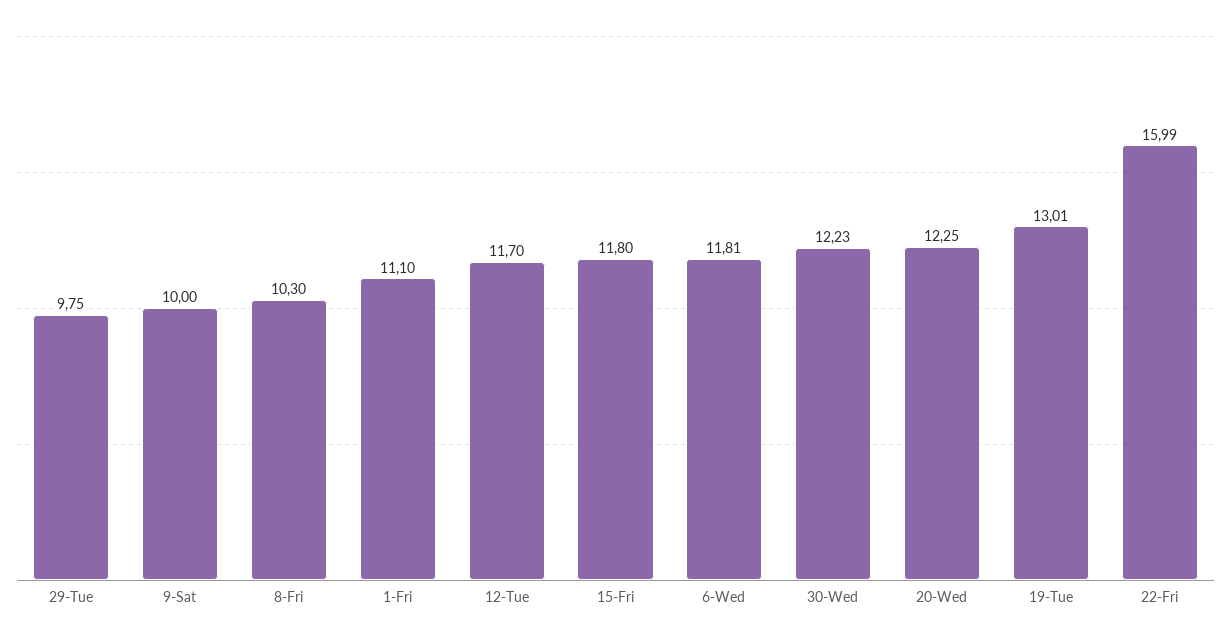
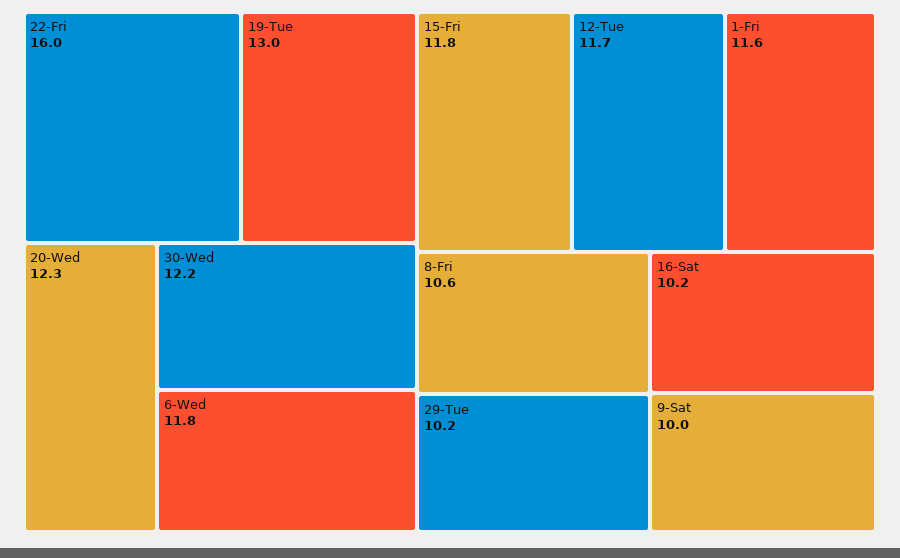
  {
-   "29-Tue": 9.75,
+   "29-Tue": 10.2,
    "9-Sat": 10,
-   "8-Fri": 10.3,
+   "8-Fri": 10.6,
-   "1-Fri": 11.1,
+   "1-Fri": 11.6,
    "12-Tue": 11.7,
    "15-Fri": 11.8,
    "6-Wed": 11.81,
    "30-Wed": 12.23,
    "20-Wed": 12.25,
    "19-Tue": 13.01,
-   "22-Fri": 15.99
+   "22-Fri": 15.99,
+   "16-Sat": 10.2
  }

